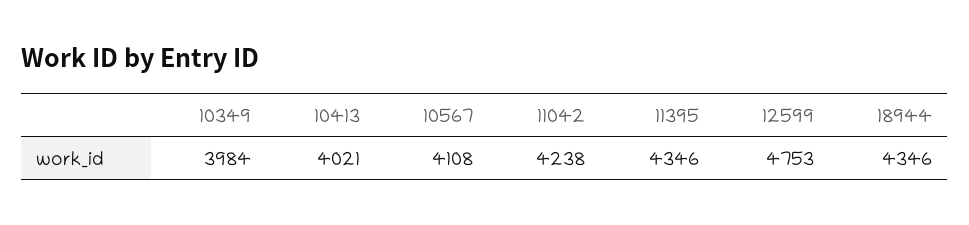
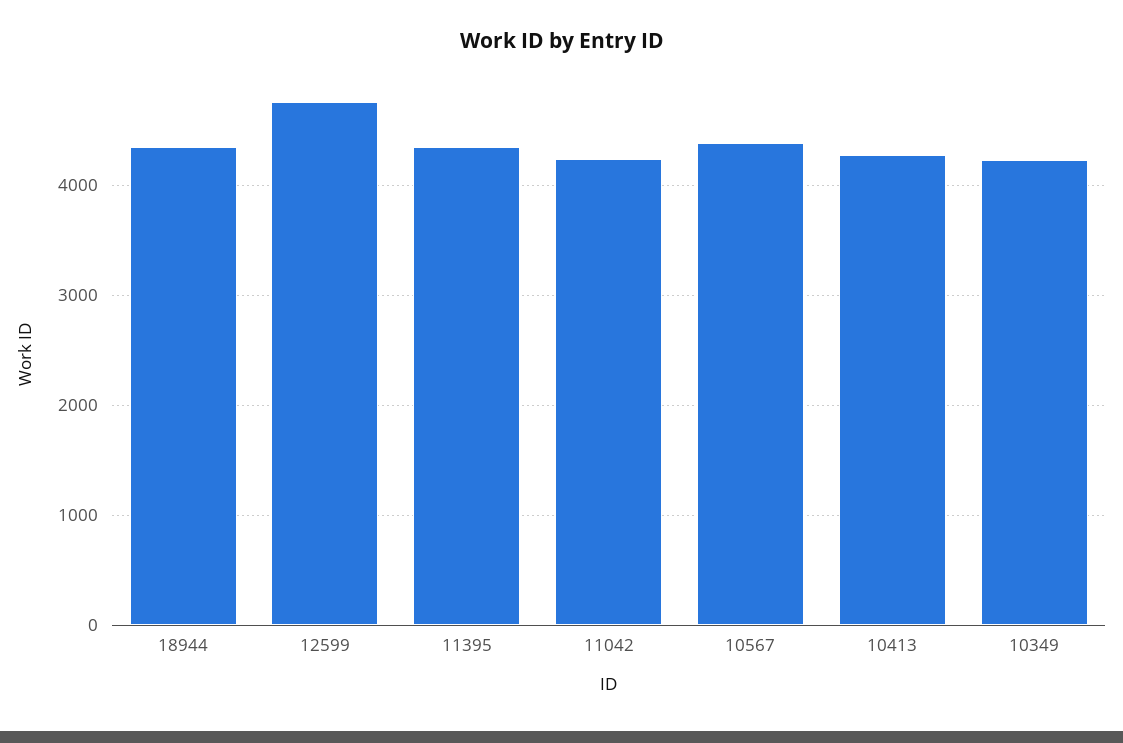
  {
-   "10349": 3984,
+   "10349": 4200,
-   "10413": 4021,
+   "10413": 4300,
-   "10567": 4108,
+   "10567": 4400,
    "11042": 4238,
    "11395": 4346,
    "12599": 4753,
    "18944": 4346
  }

